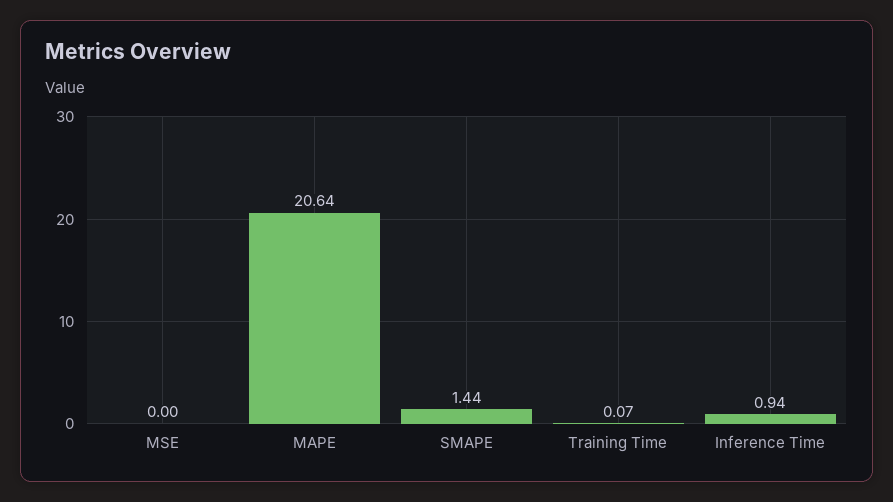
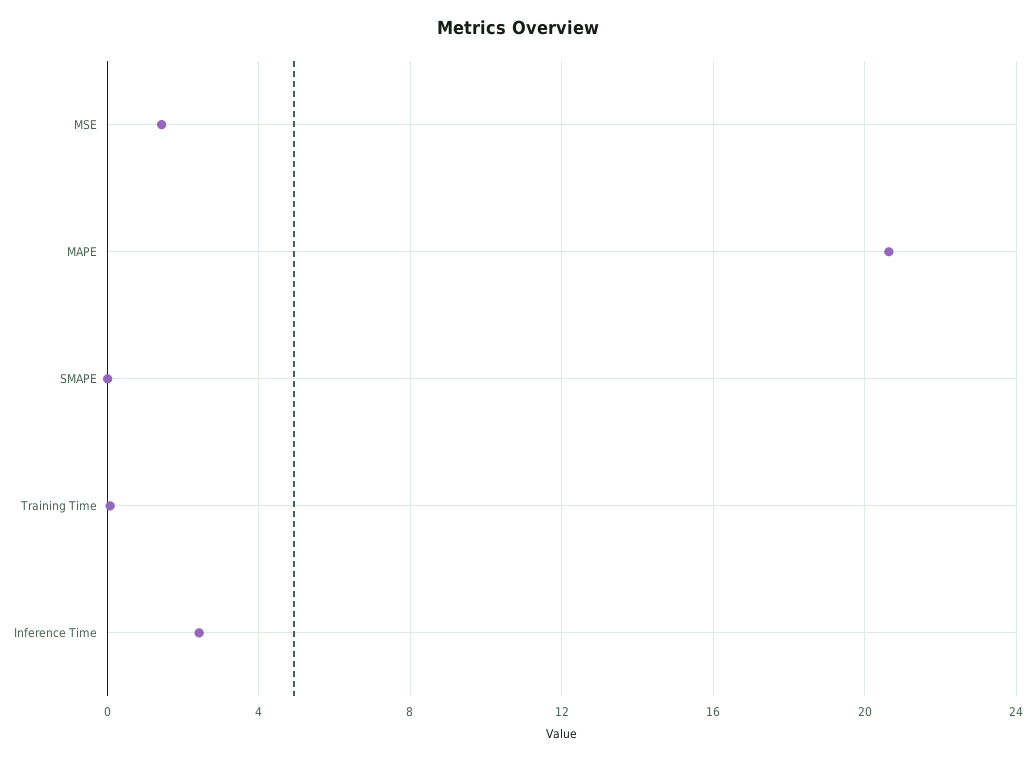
  {
-   "MSE": 0,
+   "MSE": 1.5,
    "MAPE": 20.64,
-   "SMAPE": 1.44,
+   "SMAPE": 0,
    "Training Time": 0.07,
-   "Inference Time": 0.94
+   "Inference Time": 2.5
  }

